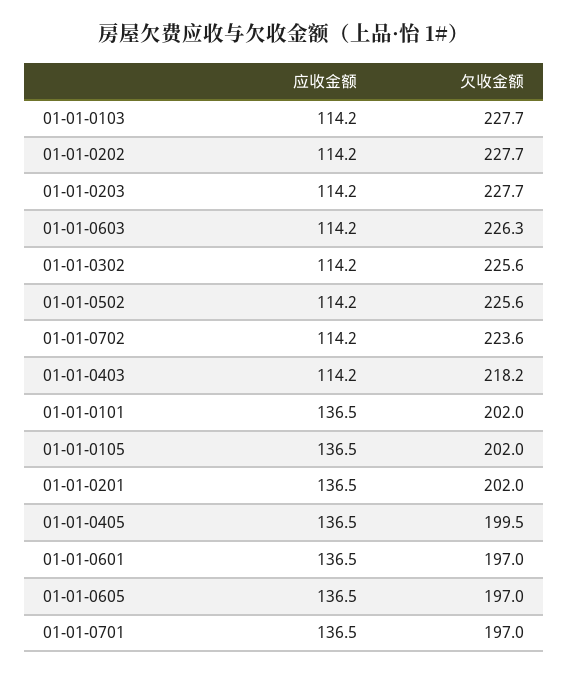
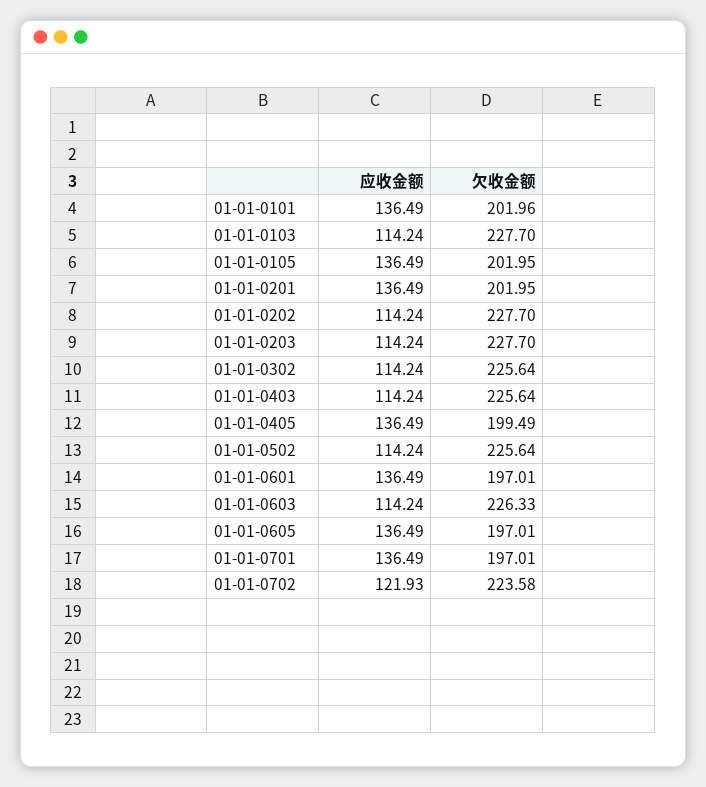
  {
    "应收金额": {
      "01-01-0103": 114.24,
      "01-01-0202": 114.24,
      "01-01-0203": 114.24,
      "01-01-0603": 114.24,
      "01-01-0302": 114.24,
      "01-01-0502": 114.24,
-     "01-01-0702": 114.2,
+     "01-01-0702": 121.93,
      "01-01-0403": 114.24,
      "01-01-0101": 136.49,
      "01-01-0105": 136.49,
      "01-01-0201": 136.49,
      "01-01-0405": 136.49,
      "01-01-0601": 136.49,
      "01-01-0605": 136.49,
      "01-01-0701": 136.49
    },
    "欠收金额": {
      "01-01-0103": 227.7,
      "01-01-0202": 227.7,
      "01-01-0203": 227.7,
      "01-01-0603": 226.33,
      "01-01-0302": 225.64,
      "01-01-0502": 225.64,
      "01-01-0702": 223.58,
-     "01-01-0403": 218.2,
+     "01-01-0403": 225.64,
      "01-01-0101": 201.96,
      "01-01-0105": 201.95,
      "01-01-0201": 201.95,
      "01-01-0405": 199.49,
      "01-01-0601": 197.01,
      "01-01-0605": 197.01,
      "01-01-0701": 197.01
    }
  }

